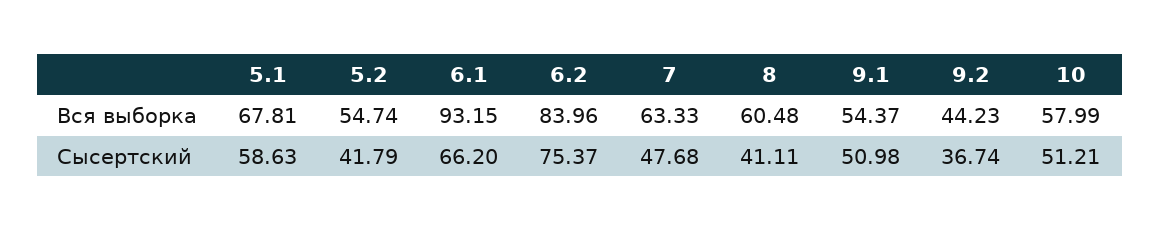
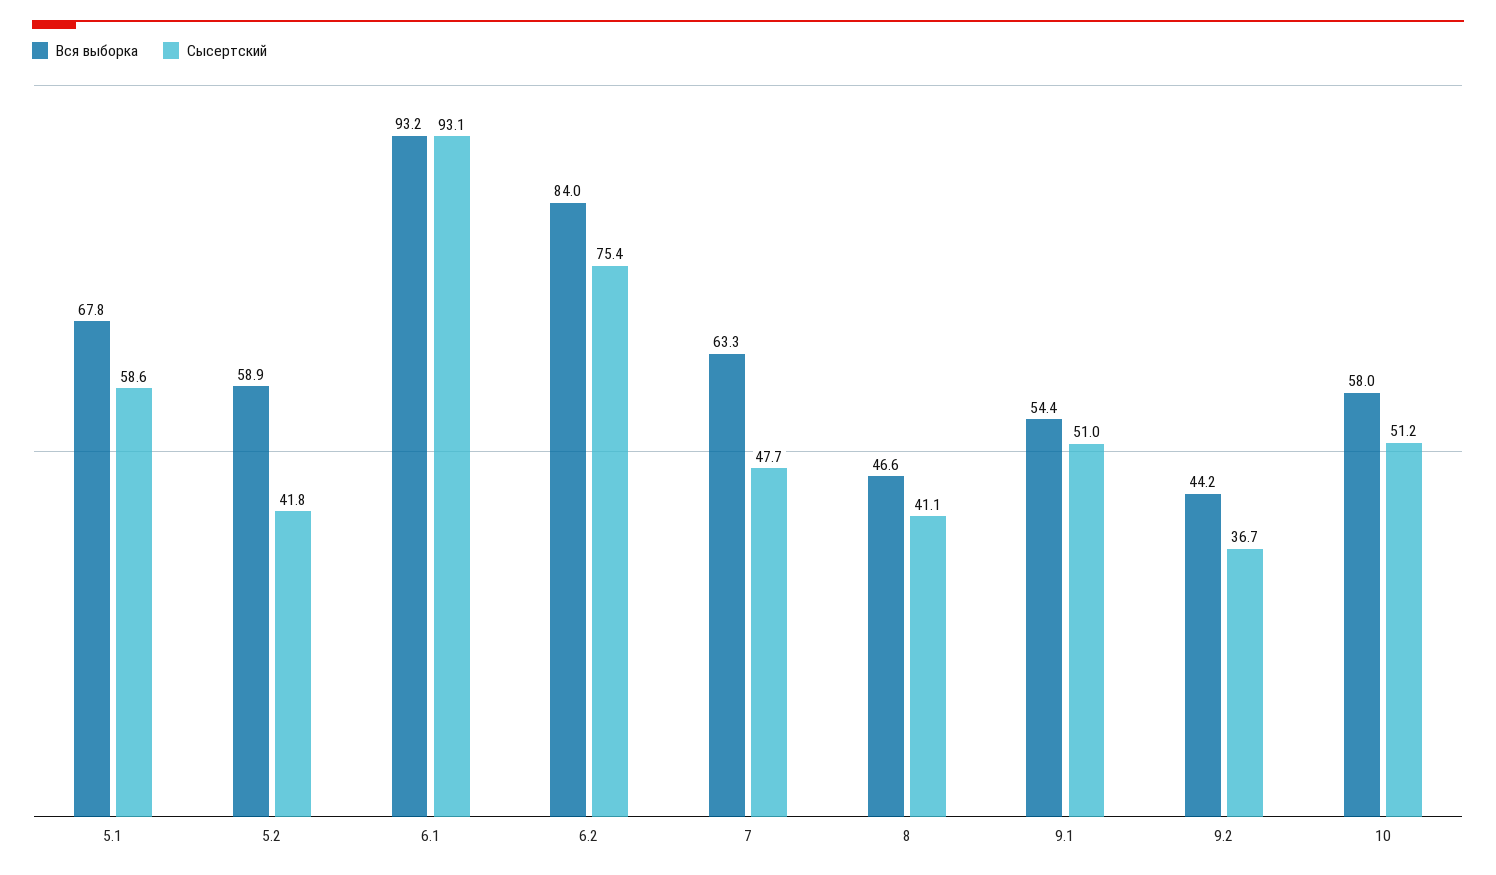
  {
    "Вся выборка": {
      "5.1": 67.81,
-     "5.2": 54.74,
+     "5.2": 58.9,
      "6.1": 93.15,
      "6.2": 83.96,
      "7": 63.33,
-     "8": 60.48,
+     "8": 46.6,
      "9.1": 54.37,
      "9.2": 44.23,
      "10": 57.99
    },
    "Сысертский": {
      "5.1": 58.63,
      "5.2": 41.79,
-     "6.1": 66.2,
+     "6.1": 93.1,
      "6.2": 75.37,
      "7": 47.68,
      "8": 41.11,
      "9.1": 50.98,
      "9.2": 36.74,
      "10": 51.21
    }
  }

